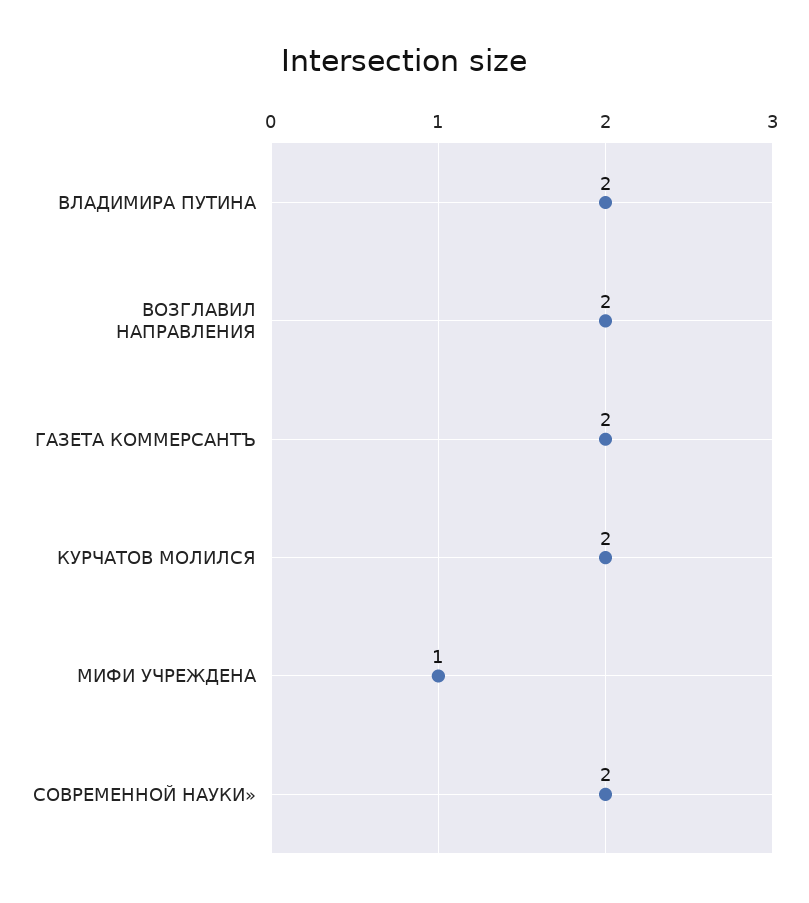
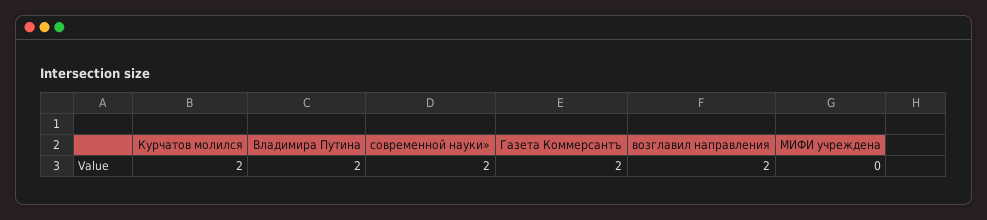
  {
    "ВЛАДИМИРА ПУТИНА": 2,
    "ВОЗГЛАВИЛ НАПРАВЛЕНИЯ": 2,
    "ГАЗЕТА КОММЕРСАНТЪ": 2,
    "КУРЧАТОВ МОЛИЛСЯ": 2,
-   "МИФИ УЧРЕЖДЕНА": 1,
+   "МИФИ УЧРЕЖДЕНА": 0,
    "СОВРЕМЕННОЙ НАУКИ»": 2
  }

